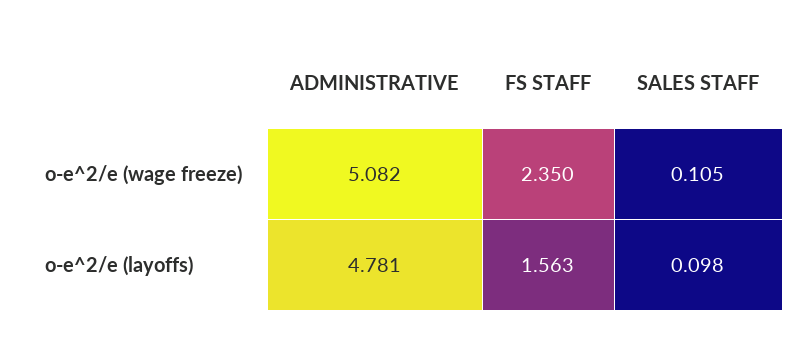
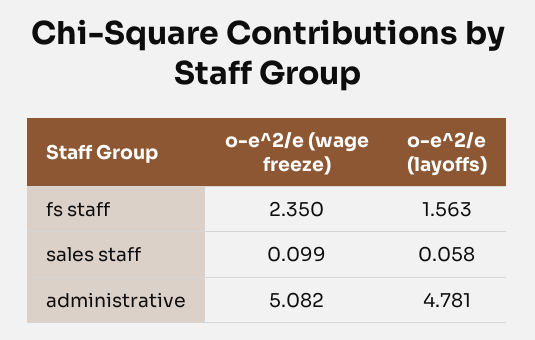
  {
    "ADMINISTRATIVE": {
      "o-e^2/e (wage freeze)": 5.082,
      "o-e^2/e (layoffs)": 4.781
    },
    "FS STAFF": {
      "o-e^2/e (wage freeze)": 2.35,
      "o-e^2/e (layoffs)": 1.563
    },
    "SALES STAFF": {
-     "o-e^2/e (wage freeze)": 0.105,
+     "o-e^2/e (wage freeze)": 0.099,
-     "o-e^2/e (layoffs)": 0.098
+     "o-e^2/e (layoffs)": 0.058
    }
  }

